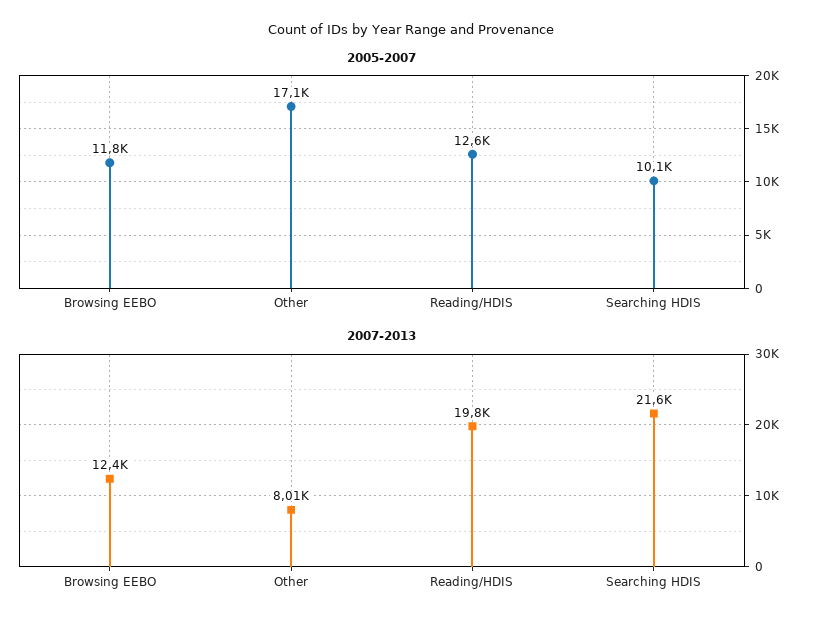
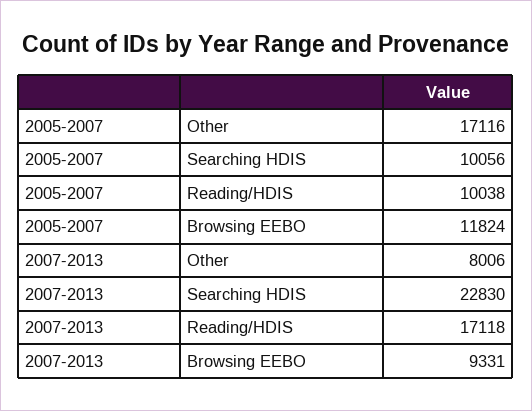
  {
    "2005-2007": {
      "Browsing EEBO": 11824,
      "Other": 17116,
-     "Reading/HDIS": 12600,
+     "Reading/HDIS": 10038,
      "Searching HDIS": 10056
    },
    "2007-2013": {
-     "Browsing EEBO": 12400,
+     "Browsing EEBO": 9331,
      "Other": 8006,
-     "Reading/HDIS": 19800,
+     "Reading/HDIS": 17118,
-     "Searching HDIS": 21600
+     "Searching HDIS": 22830
    }
  }

